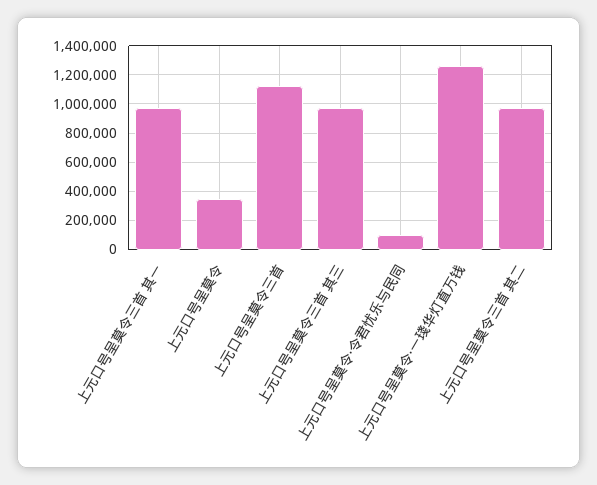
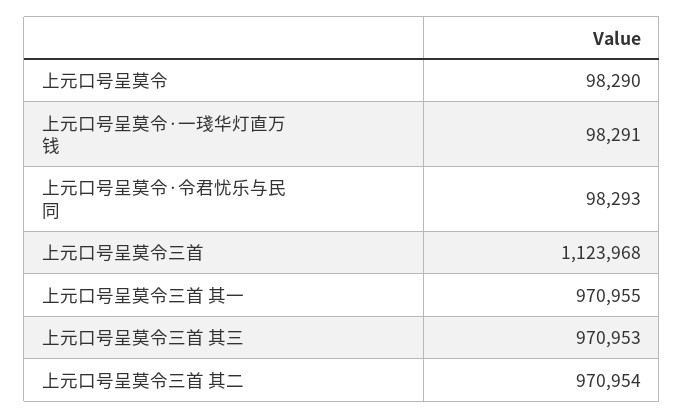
  {
    "上元口号呈莫令三首 其一": 970955,
-   "上元口号呈莫令": 350000,
+   "上元口号呈莫令": 98290,
    "上元口号呈莫令三首": 1123968,
    "上元口号呈莫令三首 其三": 970953,
    "上元口号呈莫令·令君忧乐与民同": 98293,
-   "上元口号呈莫令·一琖华灯直万钱": 1250000,
+   "上元口号呈莫令·一琖华灯直万钱": 98291,
    "上元口号呈莫令三首 其二": 970954
  }

